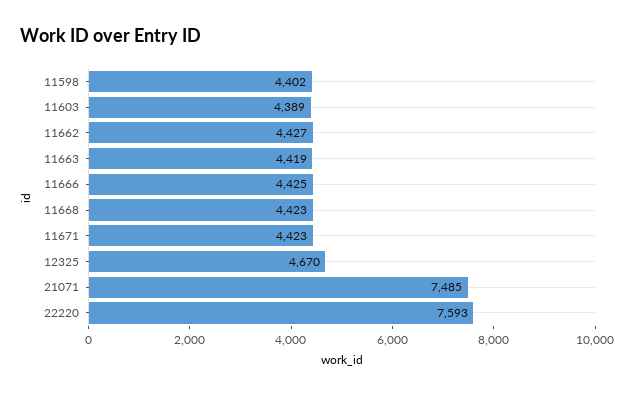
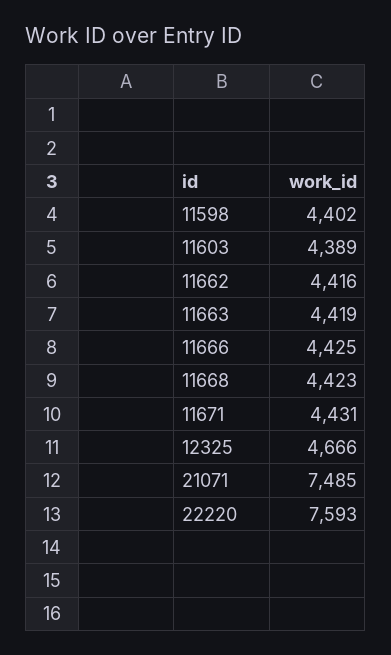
  {
    "11598": 4402,
    "11603": 4389,
-   "11662": 4427,
+   "11662": 4416,
    "11663": 4419,
    "11666": 4425,
    "11668": 4423,
-   "11671": 4423,
+   "11671": 4431,
-   "12325": 4670,
+   "12325": 4666,
    "21071": 7485,
    "22220": 7593
  }

